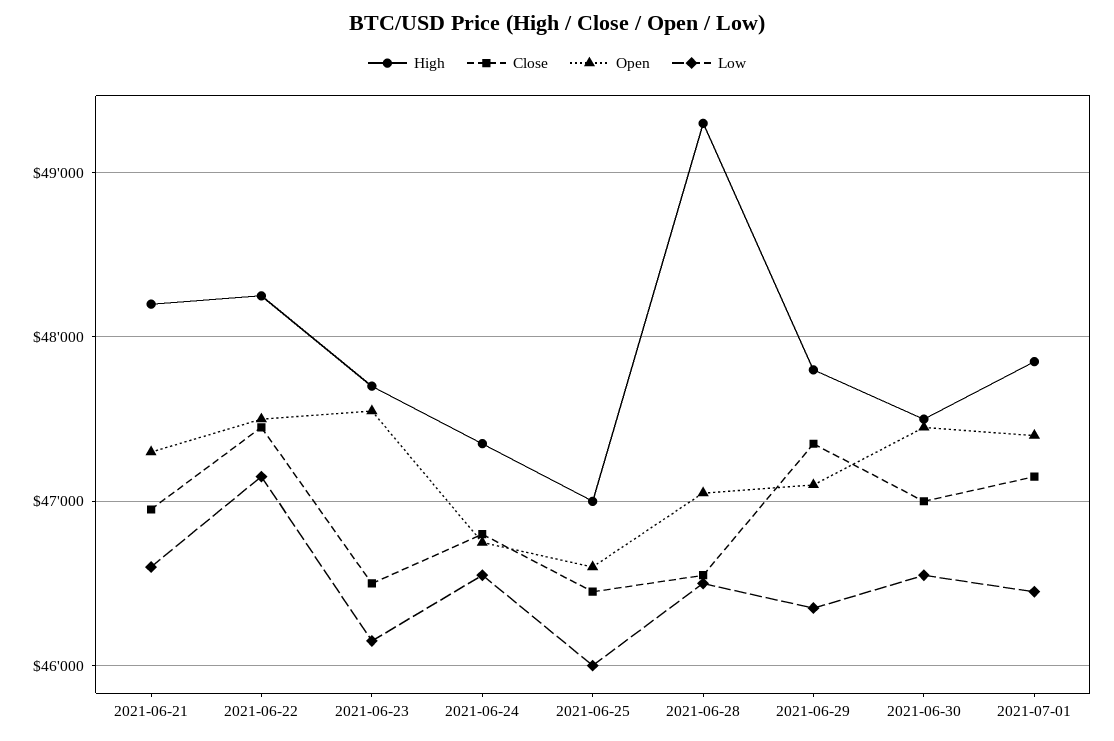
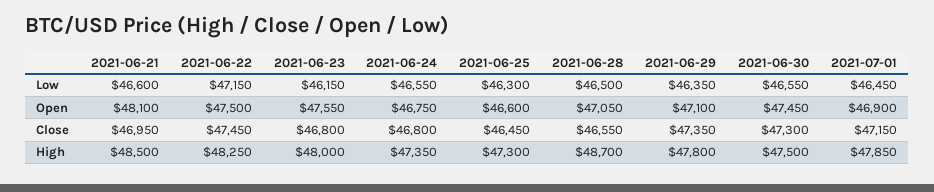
  {
    "High": {
-     "2021-06-21": 48200,
+     "2021-06-21": 48500,
      "2021-06-22": 48250,
-     "2021-06-23": 47700,
+     "2021-06-23": 48000,
      "2021-06-24": 47350,
-     "2021-06-25": 47000,
+     "2021-06-25": 47300,
-     "2021-06-28": 49300,
+     "2021-06-28": 48700,
      "2021-06-29": 47800,
      "2021-06-30": 47500,
      "2021-07-01": 47850
    },
    "Close": {
      "2021-06-21": 46950,
      "2021-06-22": 47450,
-     "2021-06-23": 46500,
+     "2021-06-23": 46800,
      "2021-06-24": 46800,
      "2021-06-25": 46450,
      "2021-06-28": 46550,
      "2021-06-29": 47350,
-     "2021-06-30": 47000,
+     "2021-06-30": 47300,
      "2021-07-01": 47150
    },
    "Open": {
-     "2021-06-21": 47300,
+     "2021-06-21": 48100,
      "2021-06-22": 47500,
      "2021-06-23": 47550,
      "2021-06-24": 46750,
      "2021-06-25": 46600,
      "2021-06-28": 47050,
      "2021-06-29": 47100,
      "2021-06-30": 47450,
-     "2021-07-01": 47400
+     "2021-07-01": 46900
    },
    "Low": {
      "2021-06-21": 46600,
      "2021-06-22": 47150,
      "2021-06-23": 46150,
      "2021-06-24": 46550,
-     "2021-06-25": 46000,
+     "2021-06-25": 46300,
      "2021-06-28": 46500,
      "2021-06-29": 46350,
      "2021-06-30": 46550,
      "2021-07-01": 46450
    }
  }

